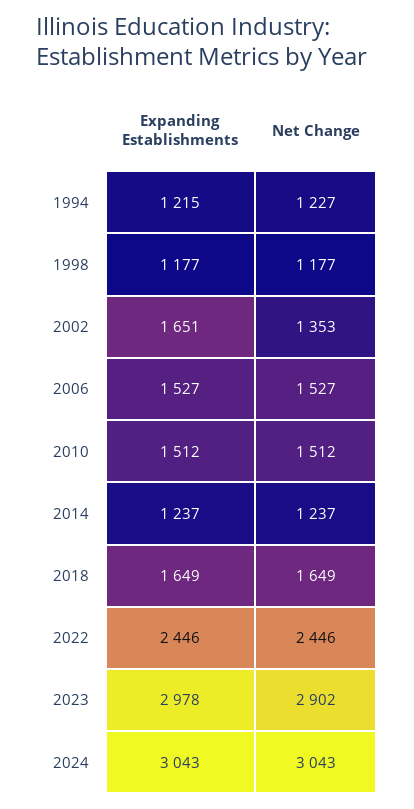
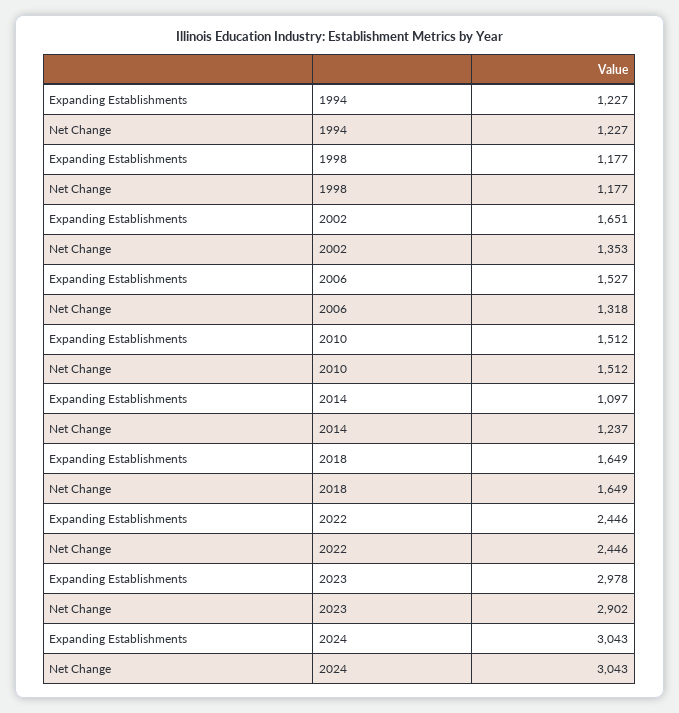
  {
    "Expanding Establishments": {
-     "1994": 1215,
+     "1994": 1227,
      "1998": 1177,
      "2002": 1651,
      "2006": 1527,
      "2010": 1512,
-     "2014": 1237,
+     "2014": 1097,
      "2018": 1649,
      "2022": 2446,
      "2023": 2978,
      "2024": 3043
    },
    "Net Change": {
      "1994": 1227,
      "1998": 1177,
      "2002": 1353,
-     "2006": 1527,
+     "2006": 1318,
      "2010": 1512,
      "2014": 1237,
      "2018": 1649,
      "2022": 2446,
      "2023": 2902,
      "2024": 3043
    }
  }

